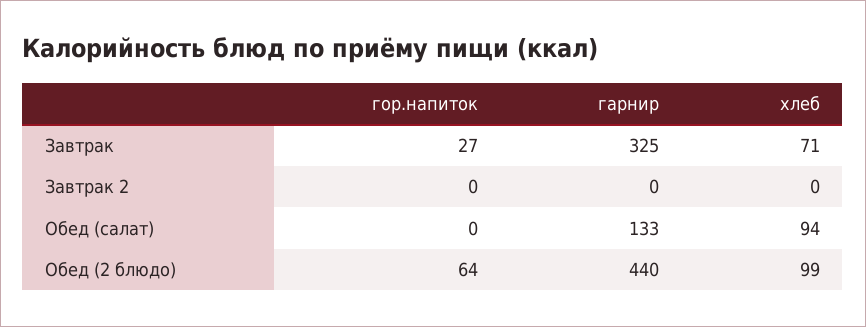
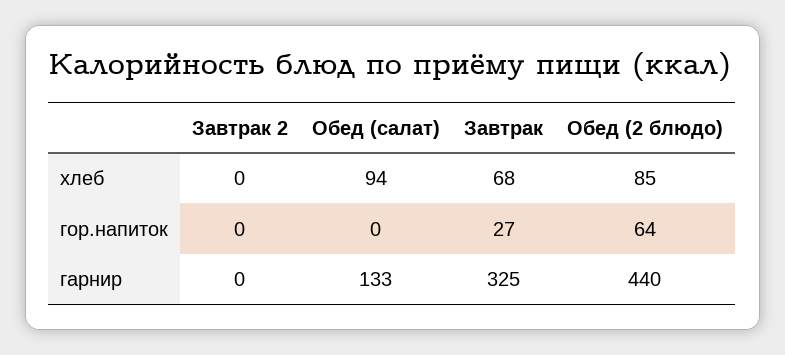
  {
    "гор.напиток": {
      "Завтрак": 27,
      "Завтрак 2": 0,
      "Обед (салат)": 0,
      "Обед (2 блюдо)": 64
    },
    "гарнир": {
      "Завтрак": 325,
      "Завтрак 2": 0,
      "Обед (салат)": 133,
      "Обед (2 блюдо)": 440
    },
    "хлеб": {
-     "Завтрак": 71,
+     "Завтрак": 68,
      "Завтрак 2": 0,
      "Обед (салат)": 94,
-     "Обед (2 блюдо)": 99
+     "Обед (2 блюдо)": 85
    }
  }

